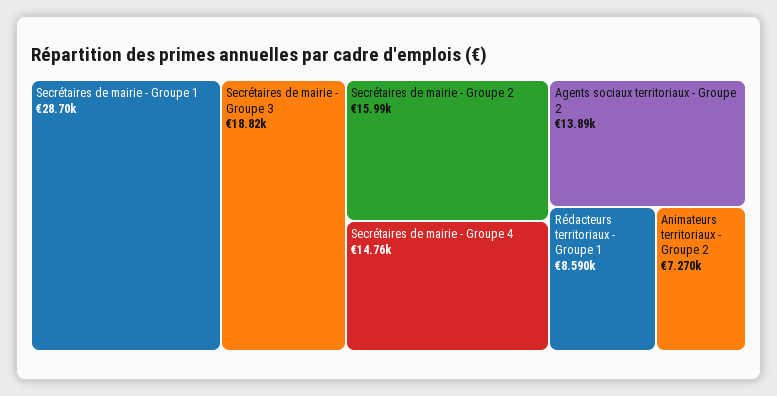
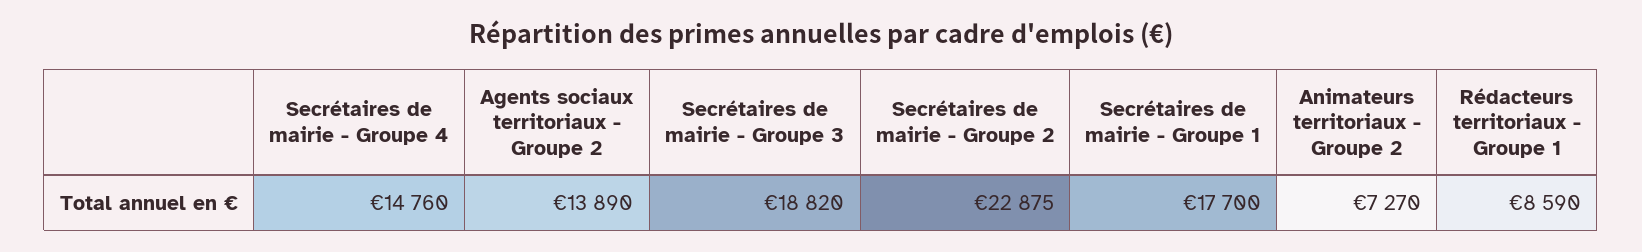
  {
-   "Secrétaires de mairie - Groupe 1": 28700,
+   "Secrétaires de mairie - Groupe 1": 17700,
    "Secrétaires de mairie - Groupe 3": 18820,
-   "Secrétaires de mairie - Groupe 2": 15990,
+   "Secrétaires de mairie - Groupe 2": 22875,
    "Secrétaires de mairie - Groupe 4": 14760,
    "Agents sociaux territoriaux - Groupe 2": 13890,
    "Rédacteurs territoriaux - Groupe 1": 8590,
    "Animateurs territoriaux - Groupe 2": 7270
  }

